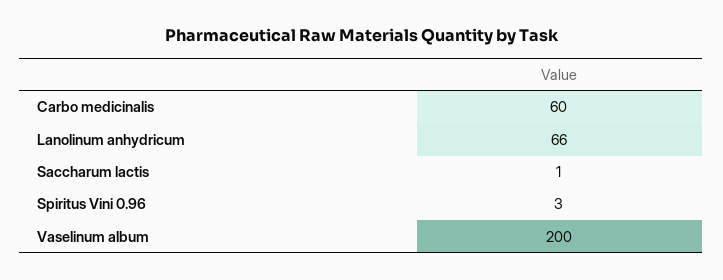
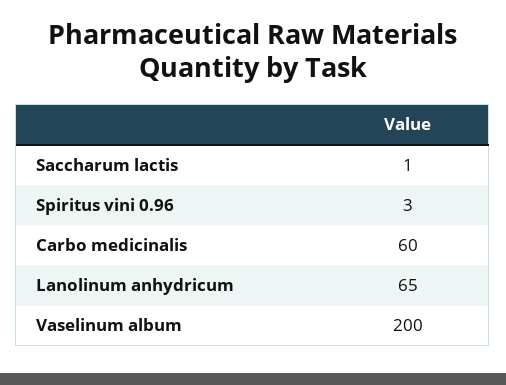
  {
    "Carbo medicinalis": 60,
-   "Lanolinum anhydricum": 66,
+   "Lanolinum anhydricum": 65,
    "Saccharum lactis": 1,
    "Spiritus Vini 0.96": 3,
    "Vaselinum album": 200
  }

